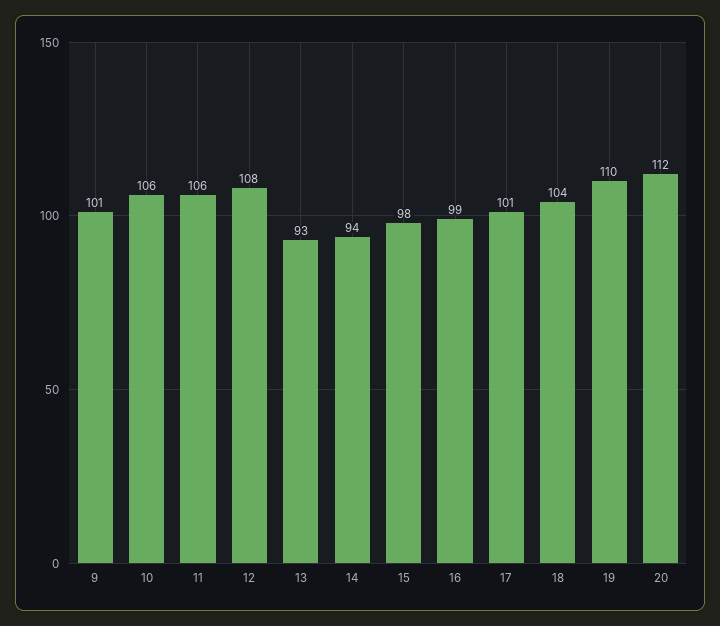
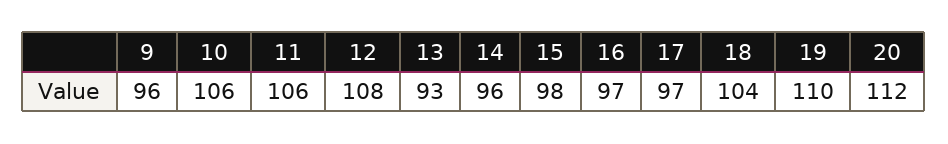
  {
-   "9": 101,
+   "9": 96,
    "10": 106,
    "11": 106,
    "12": 108,
    "13": 93,
-   "14": 94,
+   "14": 96,
    "15": 98,
-   "16": 99,
+   "16": 97,
-   "17": 101,
+   "17": 97,
    "18": 104,
    "19": 110,
    "20": 112
  }

